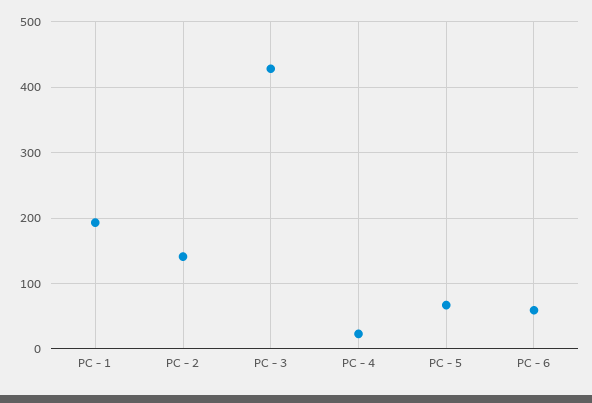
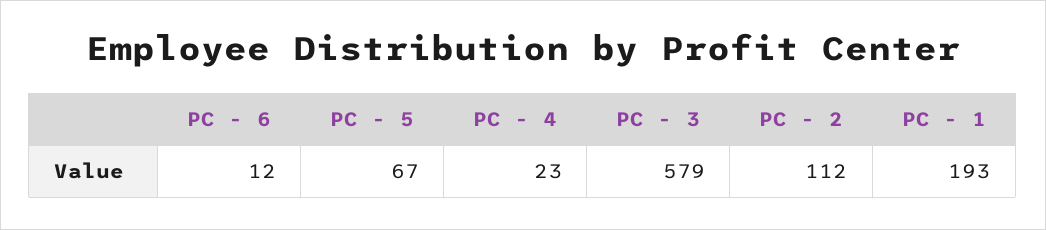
  {
    "PC - 1": 193,
-   "PC - 2": 140,
+   "PC - 2": 112,
-   "PC - 3": 430,
+   "PC - 3": 579,
    "PC - 4": 23,
    "PC - 5": 67,
-   "PC - 6": 60
+   "PC - 6": 12
  }

